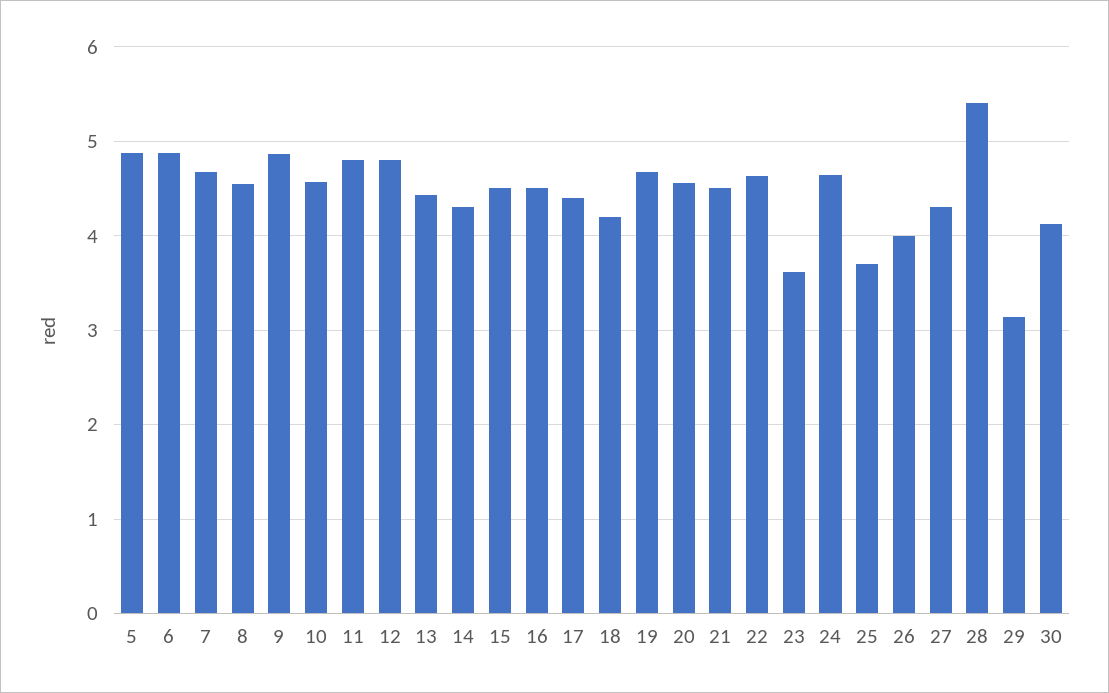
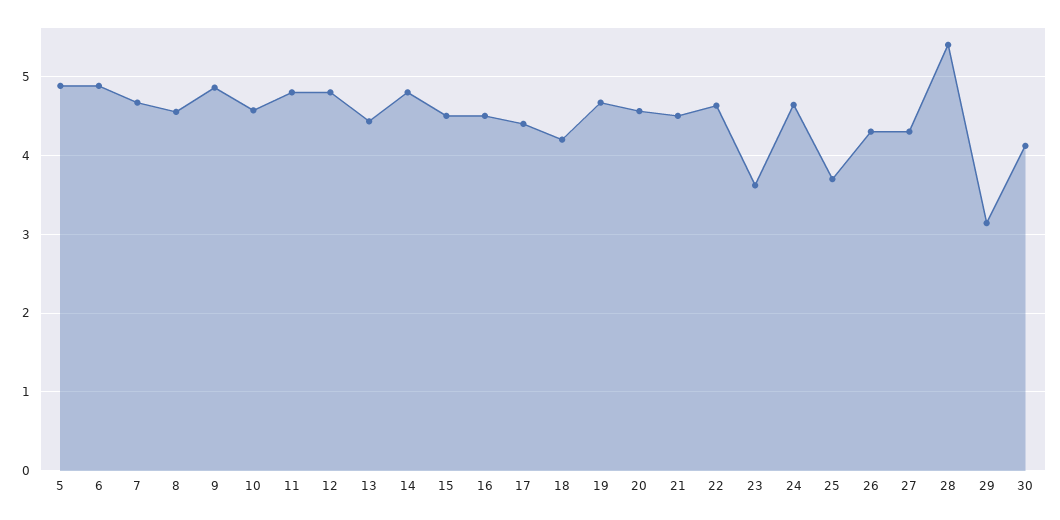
  {
    "5": 4.9,
    "6": 4.9,
    "7": 4.7,
    "8": 4.6,
    "9": 4.9,
    "10": 4.6,
    "11": 4.8,
    "12": 4.8,
    "13": 4.4,
-   "14": 4.3,
+   "14": 4.8,
    "15": 4.5,
    "16": 4.5,
    "17": 4.4,
    "18": 4.2,
    "19": 4.7,
    "20": 4.6,
    "21": 4.5,
    "22": 4.6,
    "23": 3.6,
    "24": 4.6,
    "25": 3.7,
-   "26": 4,
+   "26": 4.3,
    "27": 4.3,
    "28": 5.4,
    "29": 3.1,
    "30": 4.1
  }

